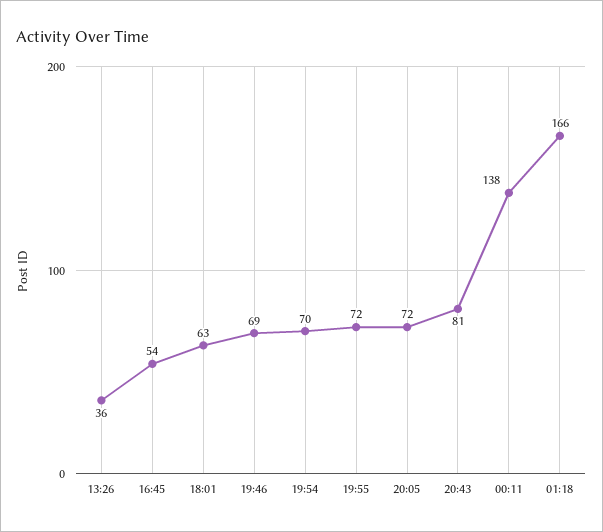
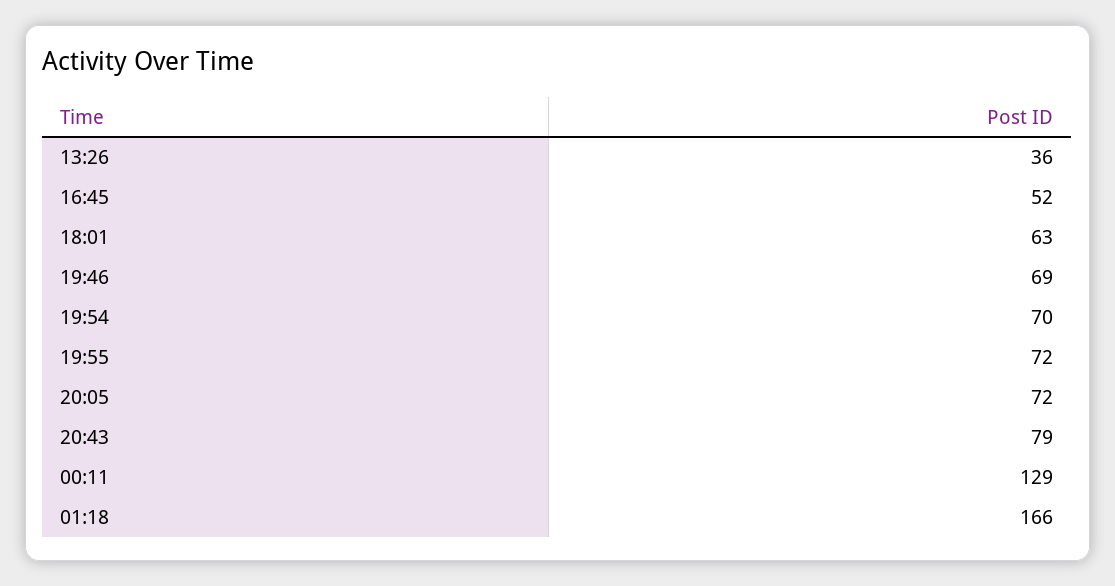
  {
    "13:26": 36,
-   "16:45": 54,
+   "16:45": 52,
    "18:01": 63,
    "19:46": 69,
    "19:54": 70,
    "19:55": 72,
    "20:05": 72,
-   "20:43": 81,
+   "20:43": 79,
-   "00:11": 138,
+   "00:11": 129,
    "01:18": 166
  }

